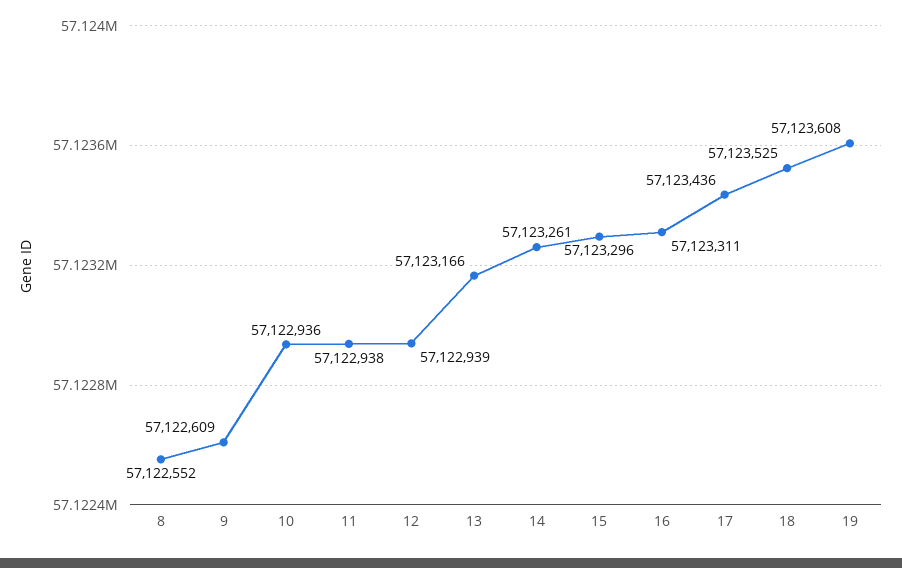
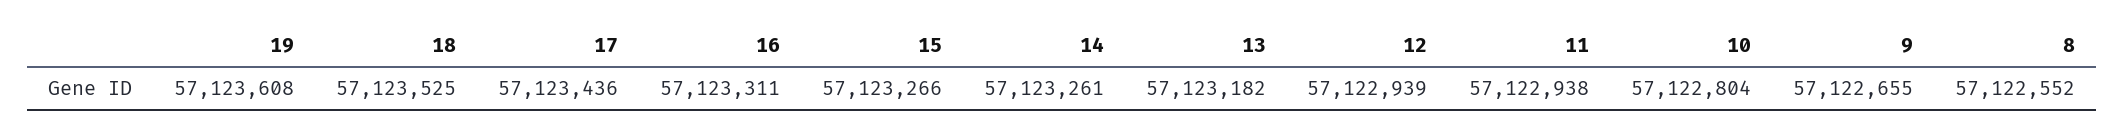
  {
    "8": 57122552,
-   "9": 57122609,
+   "9": 57122655,
-   "10": 57122936,
+   "10": 57122804,
    "11": 57122938,
    "12": 57122939,
-   "13": 57123166,
+   "13": 57123182,
    "14": 57123261,
-   "15": 57123296,
+   "15": 57123266,
    "16": 57123311,
    "17": 57123436,
    "18": 57123525,
    "19": 57123608
  }

